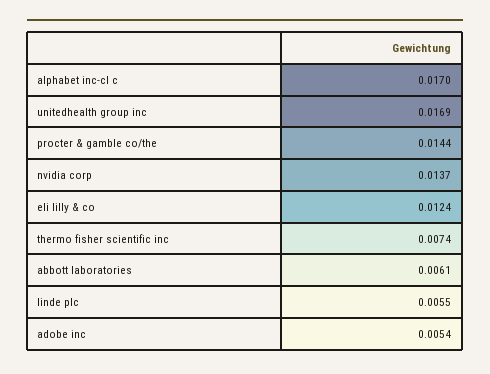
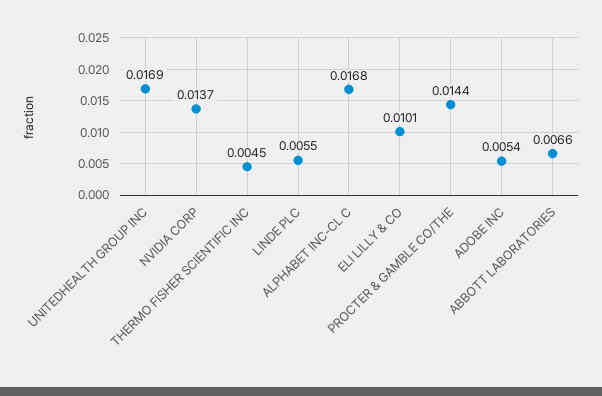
  {
-   "alphabet inc-cl c": 0.017,
+   "alphabet inc-cl c": 0.0168,
    "unitedhealth group inc": 0.0169,
    "procter & gamble co/the": 0.0144,
    "nvidia corp": 0.0137,
-   "eli lilly & co": 0.0124,
+   "eli lilly & co": 0.0101,
-   "thermo fisher scientific inc": 0.0074,
+   "thermo fisher scientific inc": 0.0045,
-   "abbott laboratories": 0.0061,
+   "abbott laboratories": 0.0066,
    "linde plc": 0.0055,
    "adobe inc": 0.0054
  }

